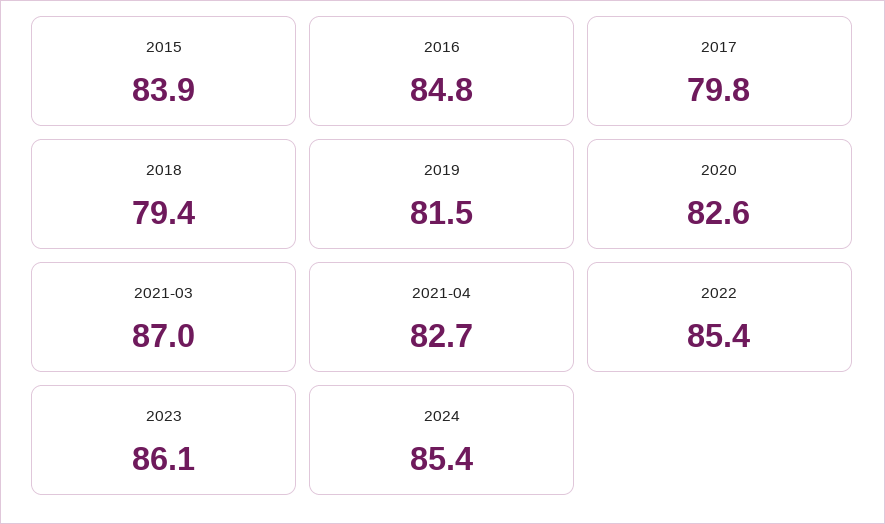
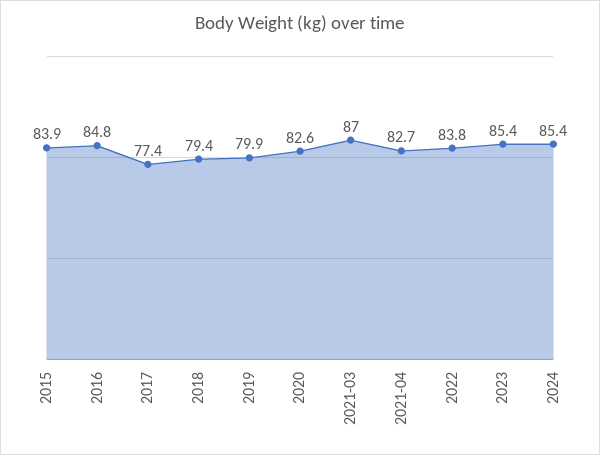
  {
    "2015": 83.9,
    "2016": 84.8,
-   "2017": 79.8,
+   "2017": 77.4,
    "2018": 79.4,
-   "2019": 81.5,
+   "2019": 79.9,
    "2020": 82.6,
    "2021-03": 87,
    "2021-04": 82.7,
-   "2022": 85.4,
+   "2022": 83.8,
-   "2023": 86.1,
+   "2023": 85.4,
    "2024": 85.4
  }

